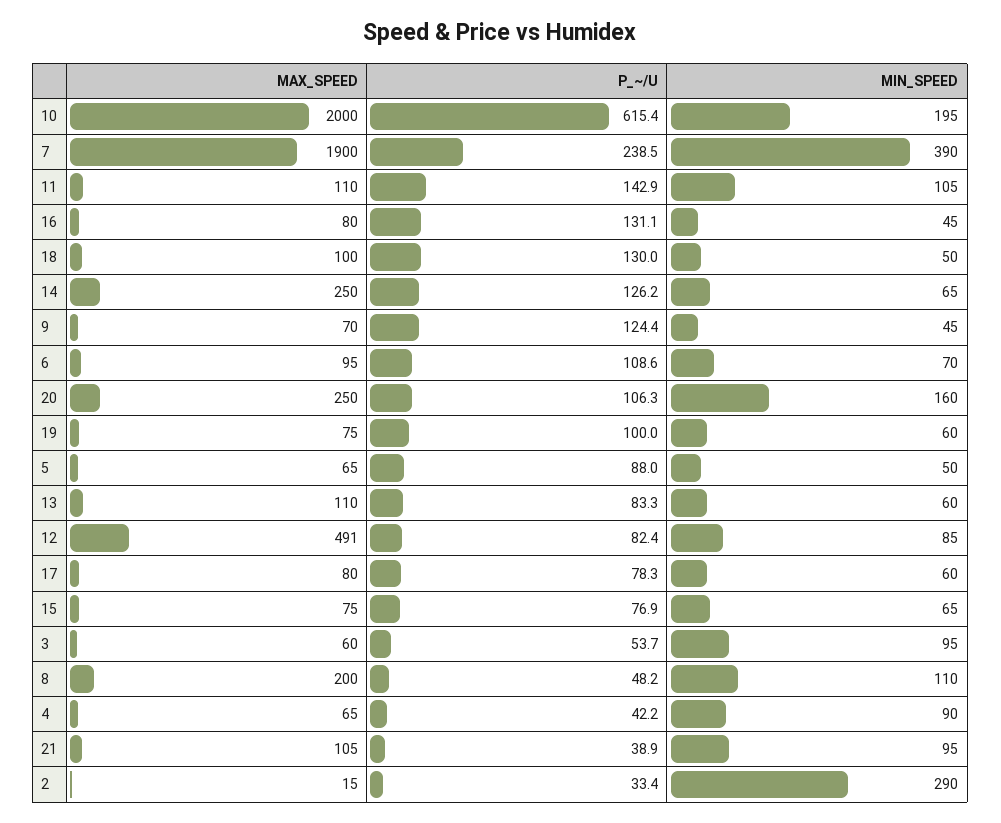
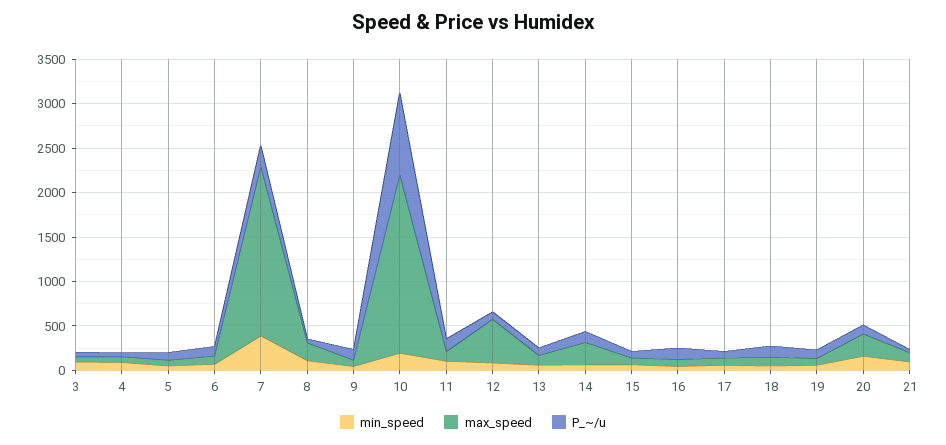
  {
    "MAX_SPEED": {
      "10": 2000,
      "7": 1900,
      "11": 110,
      "16": 80,
      "18": 100,
      "14": 250,
      "9": 70,
      "6": 95,
      "20": 250,
      "19": 75,
      "5": 65,
      "13": 110,
      "12": 491,
      "17": 80,
      "15": 75,
      "3": 60,
      "8": 200,
      "4": 65,
-     "21": 105,
+     "21": 105
-     "2": 15
    },
    "P_~/U": {
-     "10": 615.4,
+     "10": 900,
      "7": 238.5,
      "11": 142.9,
      "16": 131.1,
      "18": 130,
      "14": 126.2,
      "9": 124.4,
      "6": 108.6,
      "20": 106.3,
      "19": 100,
      "5": 88,
      "13": 83.3,
      "12": 82.4,
      "17": 78.3,
      "15": 76.9,
      "3": 53.7,
      "8": 48.2,
      "4": 42.2,
-     "21": 38.9,
+     "21": 38.9
-     "2": 33.4
    },
    "MIN_SPEED": {
      "10": 195,
      "7": 390,
      "11": 105,
      "16": 45,
      "18": 50,
      "14": 65,
      "9": 45,
      "6": 70,
      "20": 160,
      "19": 60,
      "5": 50,
      "13": 60,
      "12": 85,
      "17": 60,
      "15": 65,
      "3": 95,
      "8": 110,
      "4": 90,
-     "21": 95,
+     "21": 95
-     "2": 290
    }
  }

